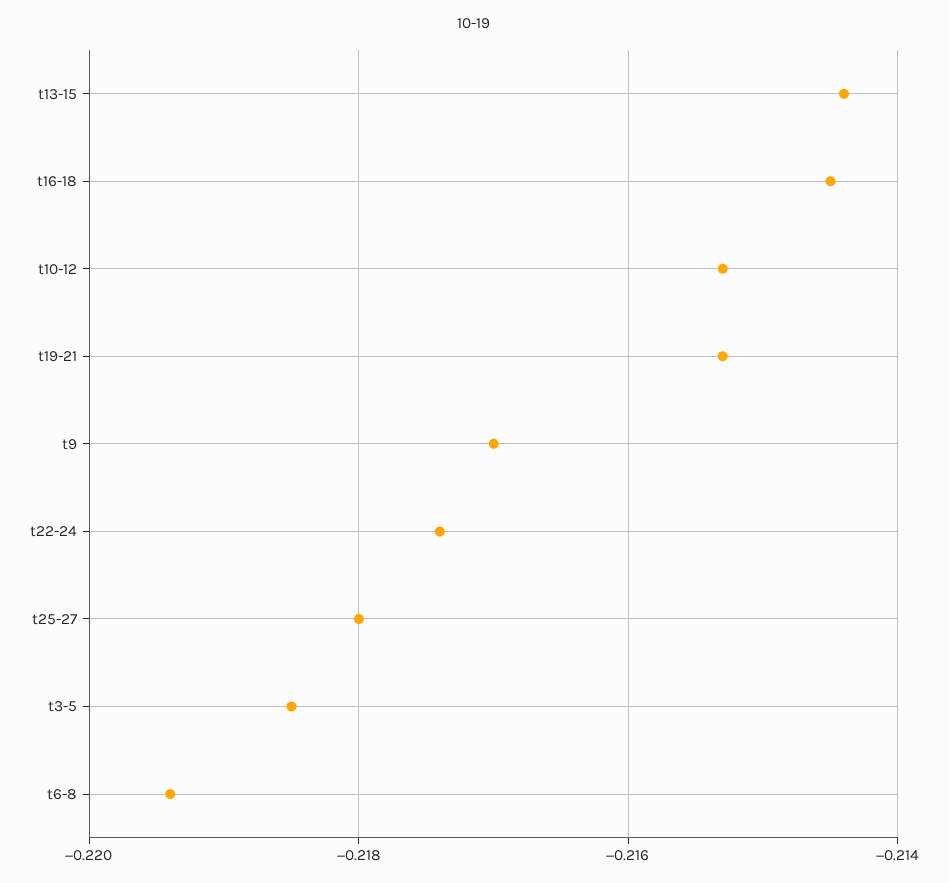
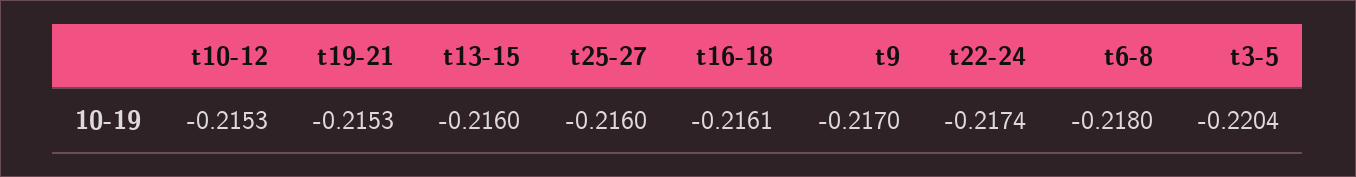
  {
-   "t13-15": -0.2145,
+   "t13-15": -0.216,
-   "t16-18": -0.2145,
+   "t16-18": -0.2161,
    "t10-12": -0.2153,
    "t19-21": -0.2153,
    "t9": -0.217,
    "t22-24": -0.2174,
-   "t25-27": -0.218,
+   "t25-27": -0.216,
-   "t3-5": -0.2185,
+   "t3-5": -0.2204,
-   "t6-8": -0.2195
+   "t6-8": -0.218
  }

